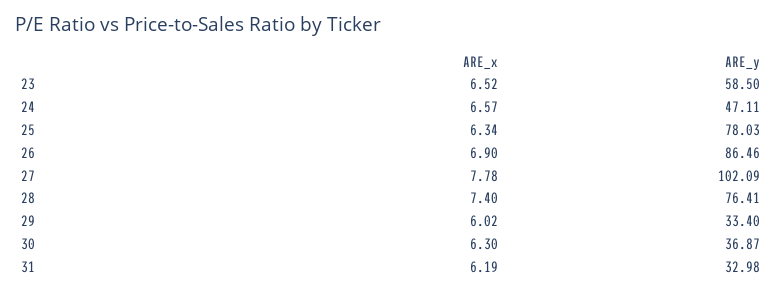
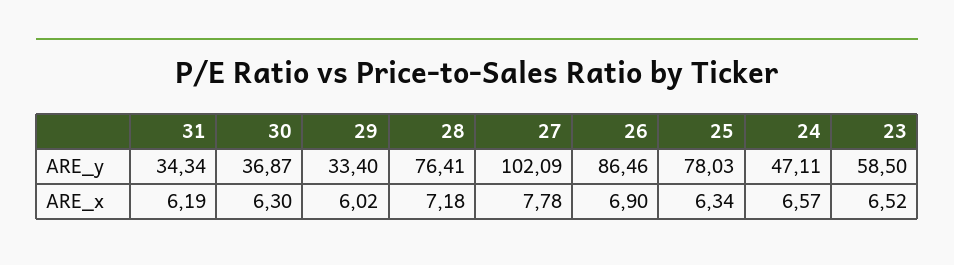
  {
    "ARE_x": {
      "23": 6.52,
      "24": 6.57,
      "25": 6.34,
      "26": 6.9,
      "27": 7.78,
-     "28": 7.4,
+     "28": 7.18,
      "29": 6.02,
      "30": 6.3,
      "31": 6.19
    },
    "ARE_y": {
      "23": 58.5,
      "24": 47.11,
      "25": 78.03,
      "26": 86.46,
      "27": 102.09,
      "28": 76.41,
      "29": 33.4,
      "30": 36.87,
-     "31": 32.98
+     "31": 34.34
    }
  }

